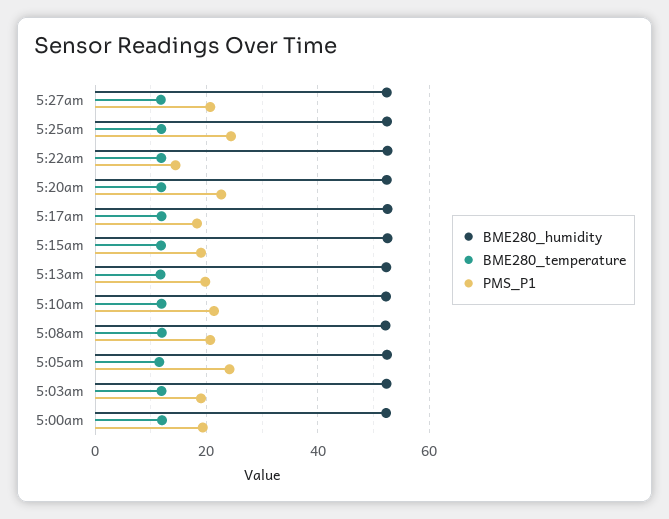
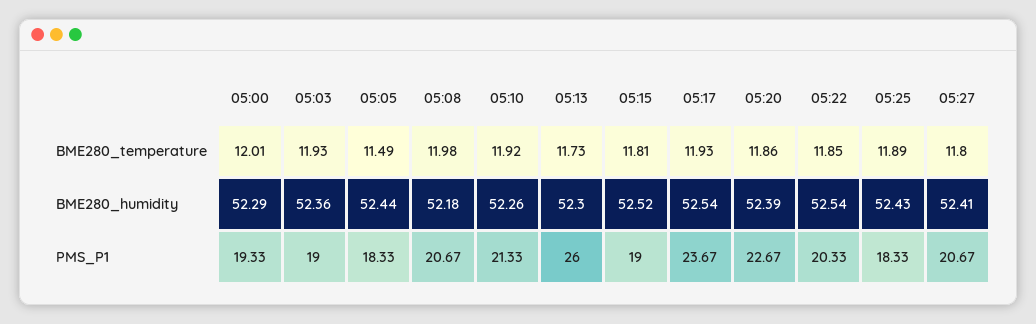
  {
    "BME280_humidity": {
      "5:27am": 52.41,
      "5:25am": 52.43,
      "5:22am": 52.54,
      "5:20am": 52.39,
      "5:17am": 52.54,
      "5:15am": 52.52,
      "5:13am": 52.3,
      "5:10am": 52.26,
      "5:08am": 52.18,
      "5:05am": 52.44,
      "5:03am": 52.36,
      "5:00am": 52.29
    },
    "BME280_temperature": {
      "5:27am": 11.8,
      "5:25am": 11.89,
      "5:22am": 11.85,
      "5:20am": 11.86,
      "5:17am": 11.93,
      "5:15am": 11.81,
      "5:13am": 11.73,
      "5:10am": 11.92,
      "5:08am": 11.98,
      "5:05am": 11.49,
      "5:03am": 11.93,
      "5:00am": 12.01
    },
    "PMS_P1": {
      "5:27am": 20.67,
-     "5:25am": 24,
+     "5:25am": 18.33,
-     "5:22am": 14,
+     "5:22am": 20.33,
      "5:20am": 22.67,
-     "5:17am": 18,
+     "5:17am": 23.67,
      "5:15am": 19,
-     "5:13am": 20,
+     "5:13am": 26,
      "5:10am": 21.33,
      "5:08am": 20.67,
-     "5:05am": 24,
+     "5:05am": 18.33,
      "5:03am": 19,
      "5:00am": 19.33
    }
  }

